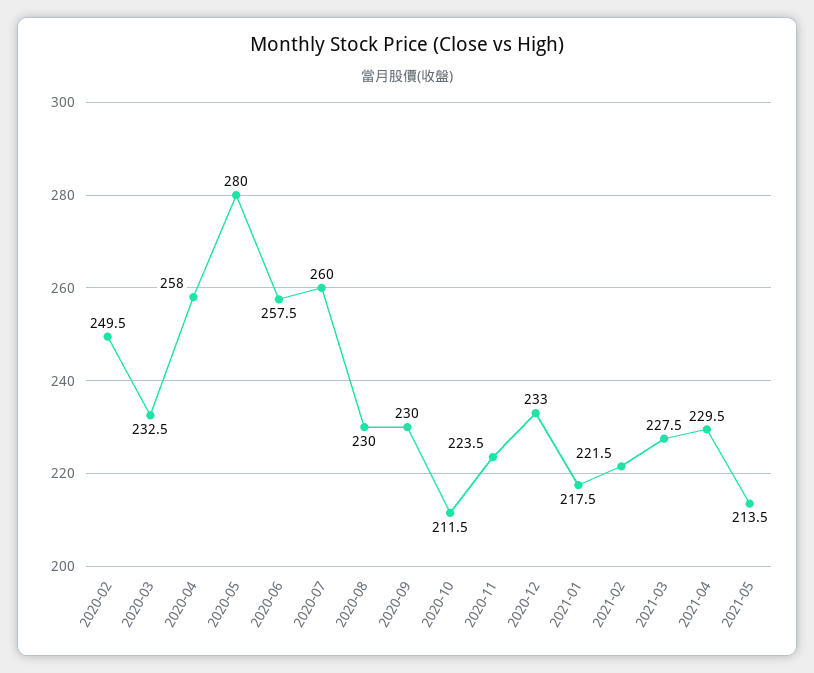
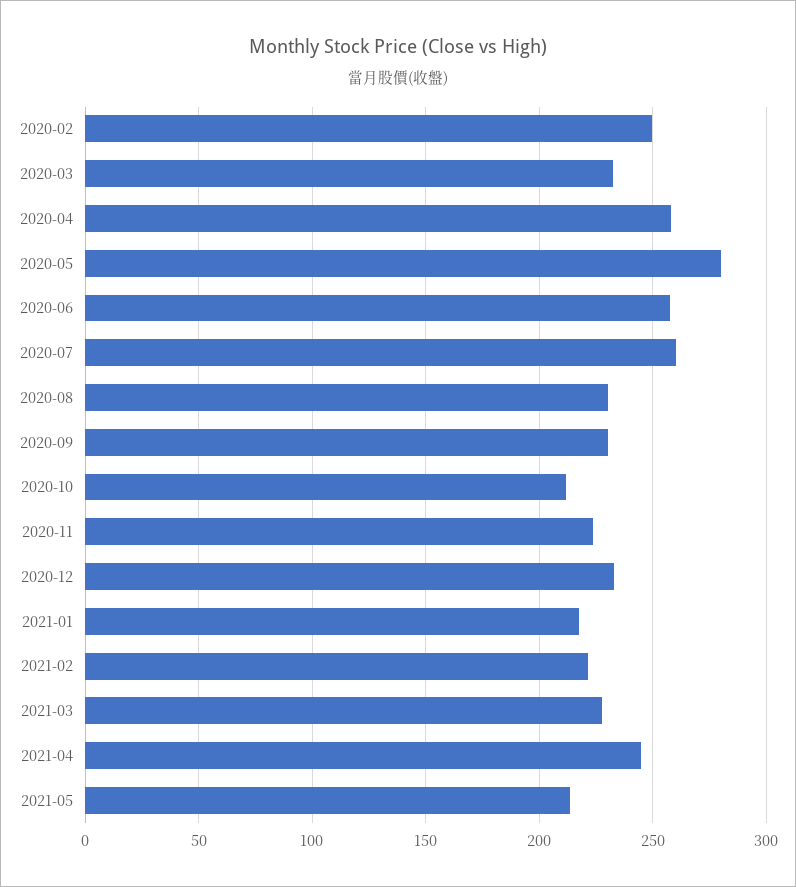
  {
    "2020-02": 249.5,
    "2020-03": 232.5,
    "2020-04": 258,
    "2020-05": 280,
    "2020-06": 257.5,
    "2020-07": 260,
    "2020-08": 230,
    "2020-09": 230,
    "2020-10": 211.5,
    "2020-11": 223.5,
    "2020-12": 233,
    "2021-01": 217.5,
    "2021-02": 221.5,
    "2021-03": 227.5,
-   "2021-04": 229.5,
+   "2021-04": 245,
    "2021-05": 213.5
  }

